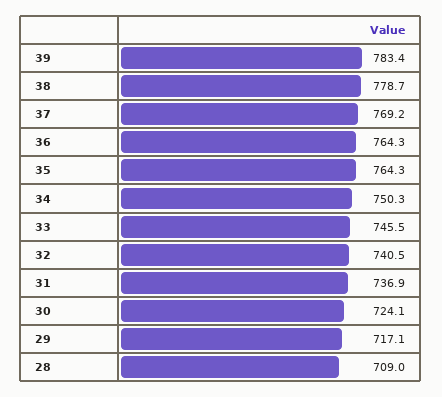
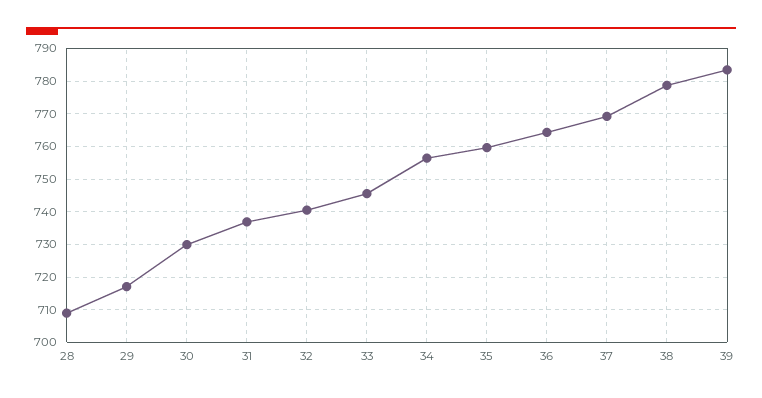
  {
    "39": 783.4,
    "38": 778.7,
    "37": 769.2,
    "36": 764.3,
-   "35": 764.3,
+   "35": 760,
-   "34": 750.3,
+   "34": 756,
    "33": 745.5,
    "32": 740.5,
    "31": 736.9,
-   "30": 724.1,
+   "30": 730,
    "29": 717.1,
    "28": 709
  }

